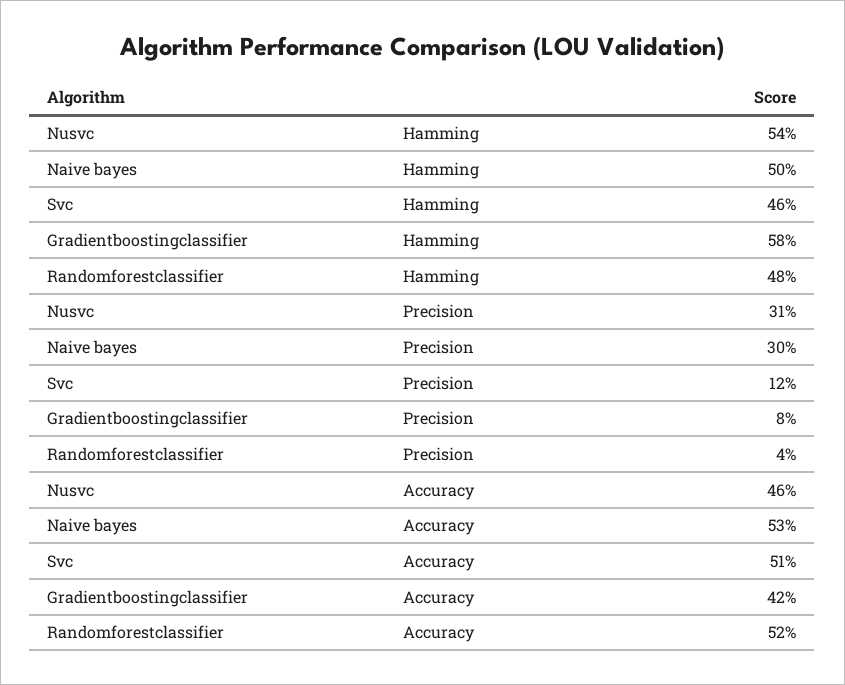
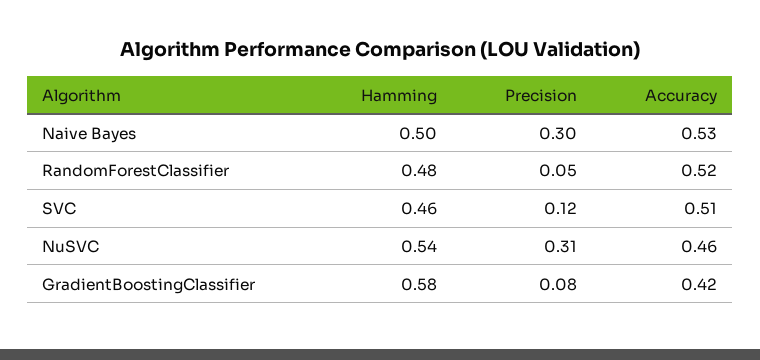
  {
    "Nusvc": {
      "Hamming": 0.54,
      "Precision": 0.31,
      "Accuracy": 0.46
    },
    "Naive bayes": {
      "Hamming": 0.5,
      "Precision": 0.3,
      "Accuracy": 0.53
    },
    "Svc": {
      "Hamming": 0.46,
      "Precision": 0.12,
      "Accuracy": 0.51
    },
    "Gradientboostingclassifier": {
      "Hamming": 0.58,
      "Precision": 0.08,
      "Accuracy": 0.42
    },
    "Randomforestclassifier": {
      "Hamming": 0.48,
-     "Precision": 0.04,
+     "Precision": 0.05,
      "Accuracy": 0.52
    }
  }

